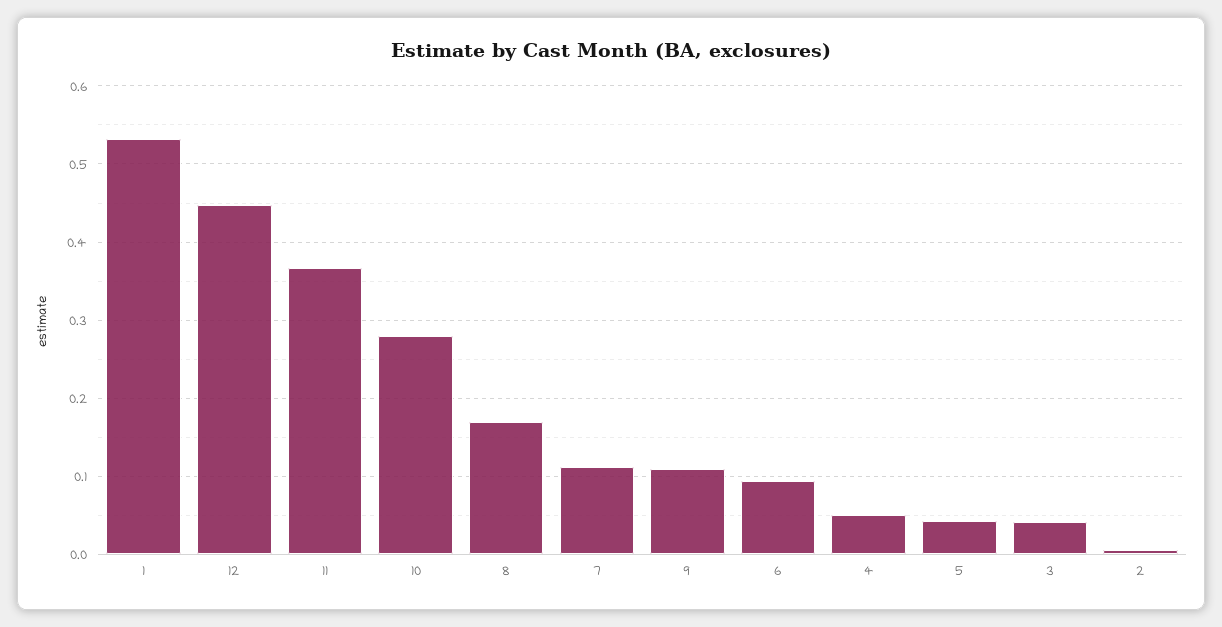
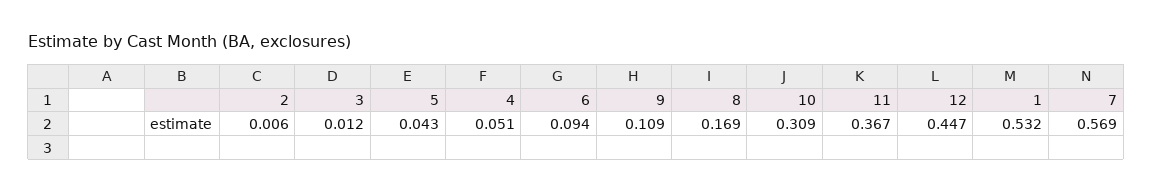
  {
    "1": 0.532,
    "12": 0.447,
    "11": 0.367,
-   "10": 0.28,
+   "10": 0.309,
    "8": 0.169,
-   "7": 0.11,
+   "7": 0.569,
    "9": 0.109,
    "6": 0.094,
    "4": 0.051,
    "5": 0.043,
-   "3": 0.04,
+   "3": 0.012,
    "2": 0.006
  }

